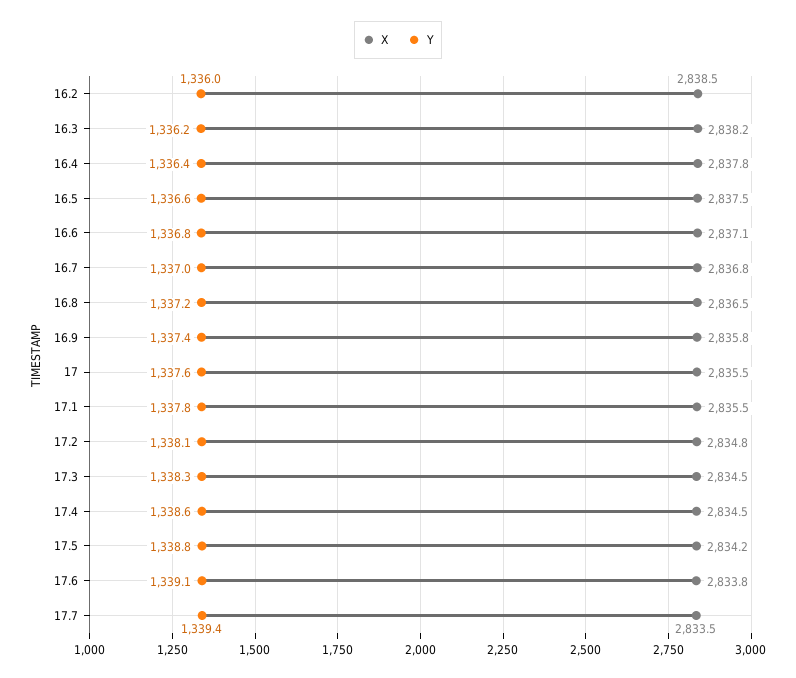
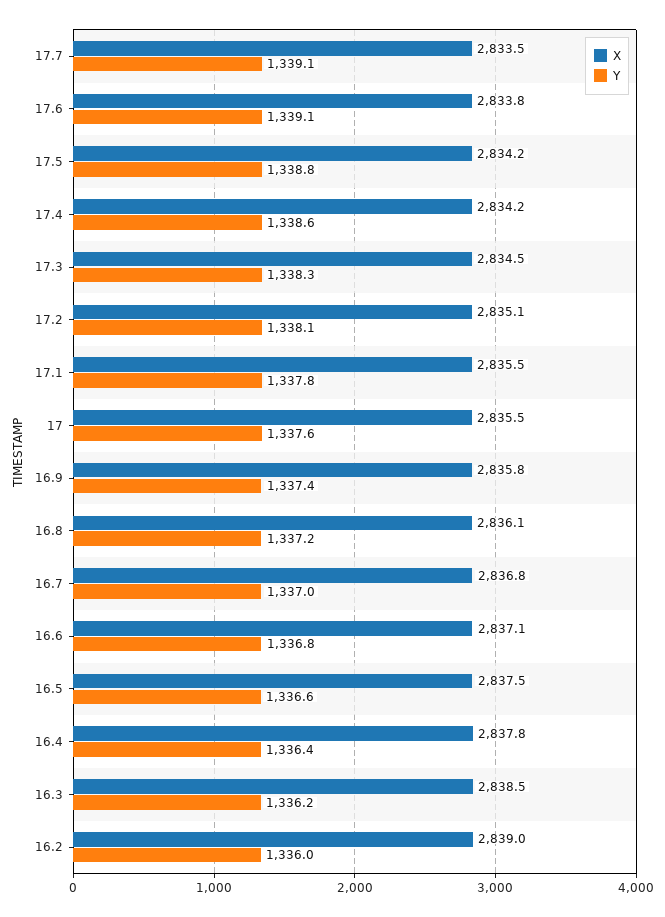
  {
    "X": {
-     "16.2": 2838.5,
+     "16.2": 2839,
-     "16.3": 2838.2,
+     "16.3": 2838.5,
      "16.4": 2837.8,
      "16.5": 2837.5,
      "16.6": 2837.1,
      "16.7": 2836.8,
-     "16.8": 2836.5,
+     "16.8": 2836.1,
      "16.9": 2835.8,
      "17": 2835.5,
      "17.1": 2835.5,
-     "17.2": 2834.8,
+     "17.2": 2835.1,
      "17.3": 2834.5,
-     "17.4": 2834.5,
+     "17.4": 2834.2,
      "17.5": 2834.2,
      "17.6": 2833.8,
      "17.7": 2833.5
    },
    "Y": {
      "16.2": 1336,
      "16.3": 1336.2,
      "16.4": 1336.4,
      "16.5": 1336.6,
      "16.6": 1336.8,
      "16.7": 1337,
      "16.8": 1337.2,
      "16.9": 1337.4,
      "17": 1337.6,
      "17.1": 1337.8,
      "17.2": 1338.1,
      "17.3": 1338.3,
      "17.4": 1338.6,
      "17.5": 1338.8,
      "17.6": 1339.1,
-     "17.7": 1339.4
+     "17.7": 1339.1
    }
  }

